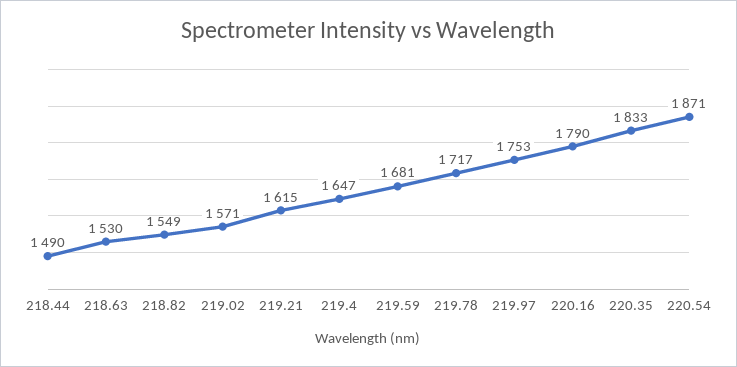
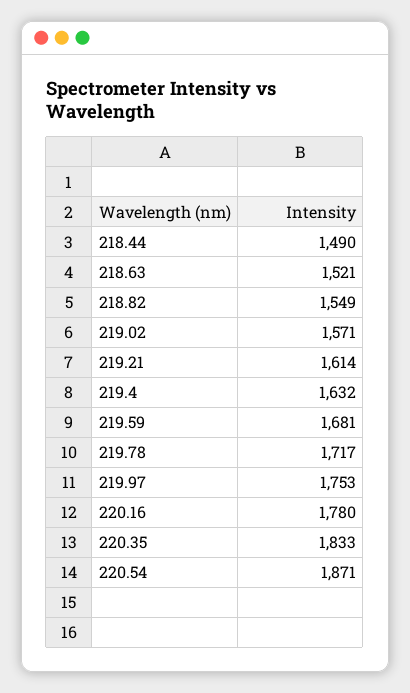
  {
    "218.44": 1490,
-   "218.63": 1530,
+   "218.63": 1521,
    "218.82": 1549,
    "219.02": 1571,
-   "219.21": 1615,
+   "219.21": 1614,
-   "219.4": 1647,
+   "219.4": 1632,
    "219.59": 1681,
    "219.78": 1717,
    "219.97": 1753,
-   "220.16": 1790,
+   "220.16": 1780,
    "220.35": 1833,
    "220.54": 1871
  }

